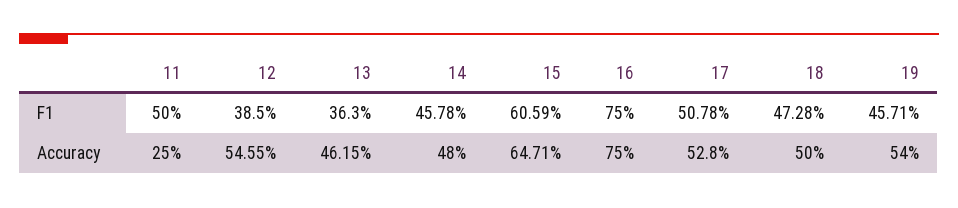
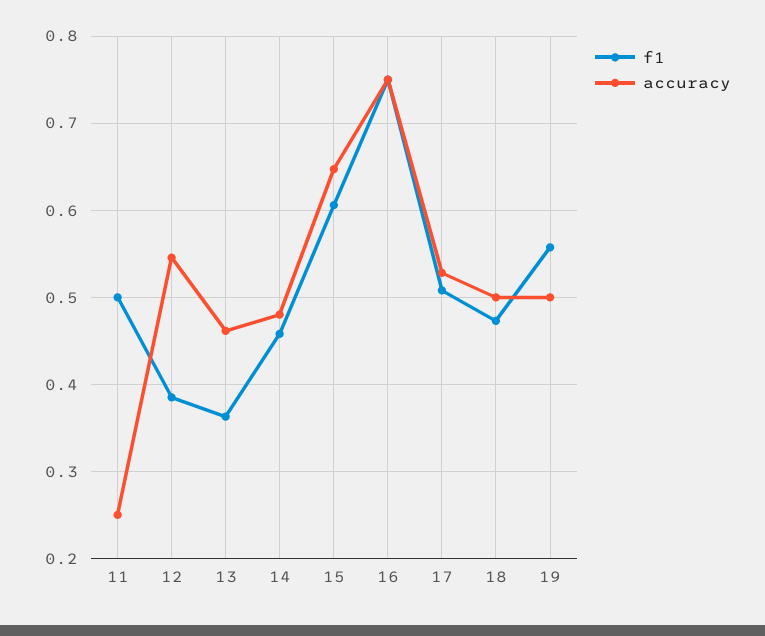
  {
    "F1": {
      "11": 0.5,
      "12": 0.385,
      "13": 0.363,
      "14": 0.4578,
      "15": 0.6059,
      "16": 0.75,
      "17": 0.5078,
      "18": 0.4728,
-     "19": 0.4571
+     "19": 0.56
    },
    "Accuracy": {
      "11": 0.25,
      "12": 0.5455,
      "13": 0.4615,
      "14": 0.48,
      "15": 0.6471,
      "16": 0.75,
      "17": 0.528,
      "18": 0.5,
-     "19": 0.54
+     "19": 0.5
    }
  }

